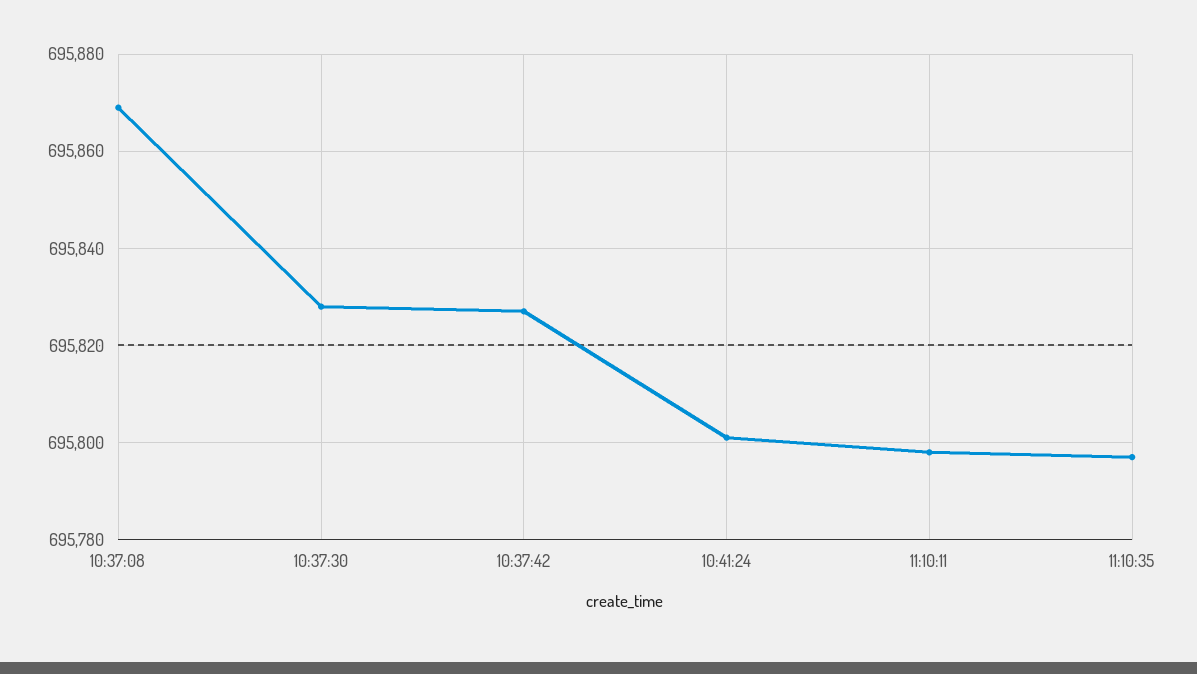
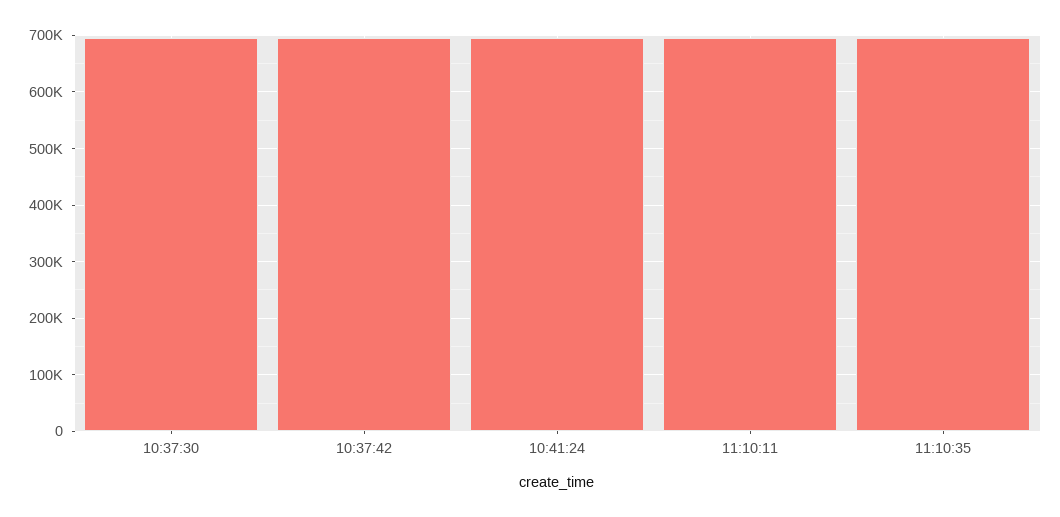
  {
-   "10:37:08": 695870,
    "10:37:30": 695830,
    "10:37:42": 695825,
    "10:41:24": 695800,
    "11:10:11": 695800,
    "11:10:35": 695795
  }

